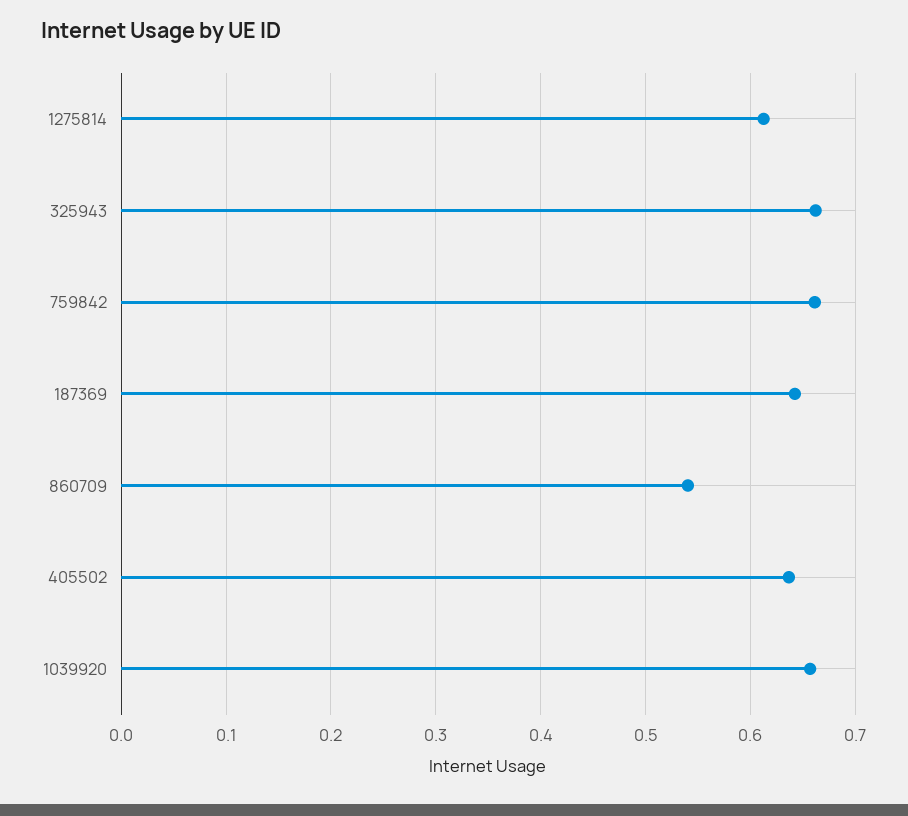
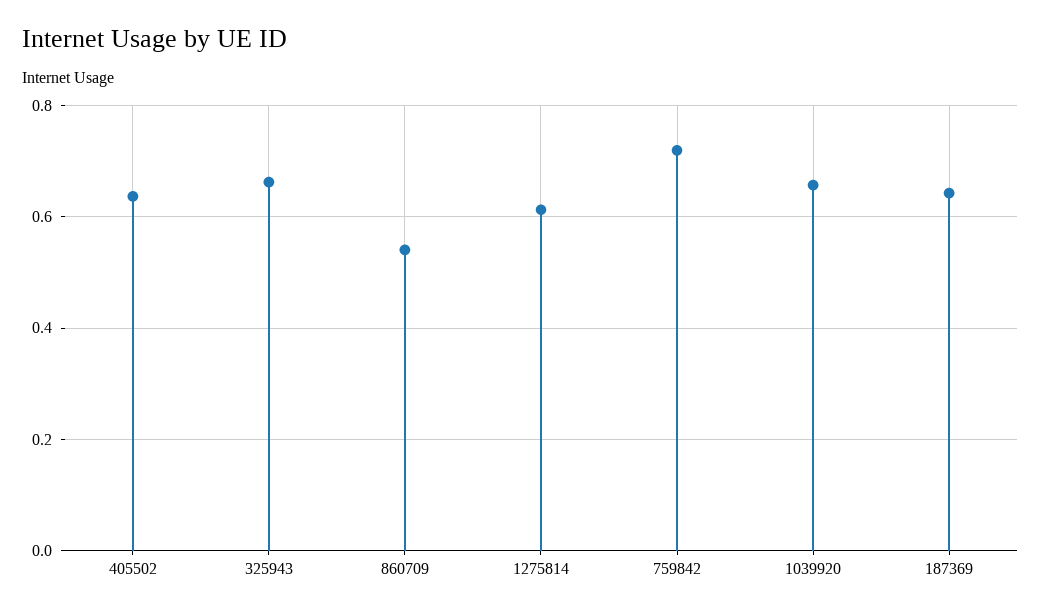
  {
    "1275814": 0.61,
    "325943": 0.66,
-   "759842": 0.66,
+   "759842": 0.72,
    "187369": 0.64,
    "860709": 0.54,
    "405502": 0.64,
    "1039920": 0.66
  }

